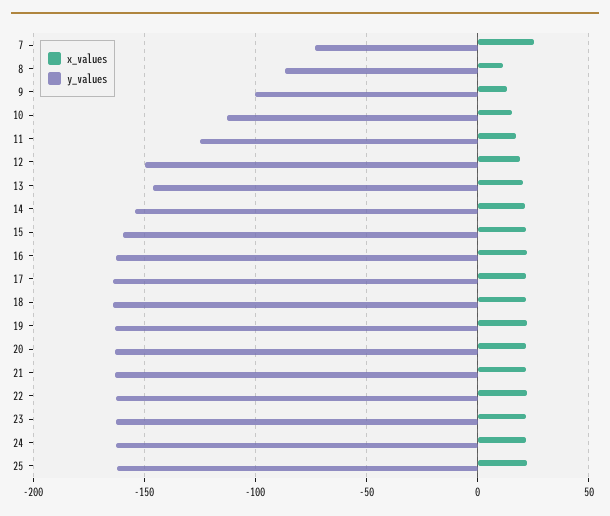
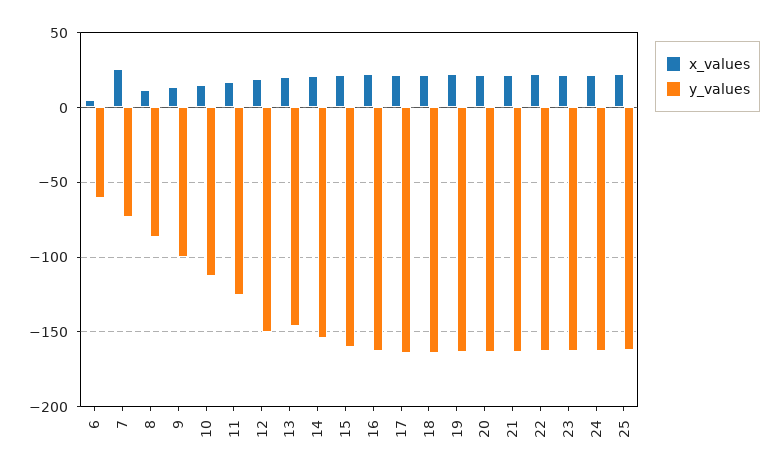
  {
    "x_values": {
      "7": 25,
      "8": 10,
      "9": 15,
      "10": 15,
      "11": 15,
      "12": 20,
      "13": 20,
      "14": 20,
      "15": 20,
      "16": 20,
      "17": 20,
      "18": 20,
      "19": 20,
      "20": 20,
      "21": 20,
      "22": 20,
      "23": 20,
      "24": 20,
-     "25": 20
+     "25": 20,
+     "6": 5
    },
    "y_values": {
      "7": -75,
      "8": -85,
      "9": -100,
      "10": -115,
      "11": -125,
      "12": -150,
      "13": -145,
      "14": -155,
      "15": -160,
      "16": -165,
      "17": -165,
      "18": -165,
      "19": -165,
      "20": -165,
      "21": -165,
      "22": -165,
      "23": -165,
      "24": -165,
-     "25": -160
+     "25": -160,
+     "6": -60
    }
  }

